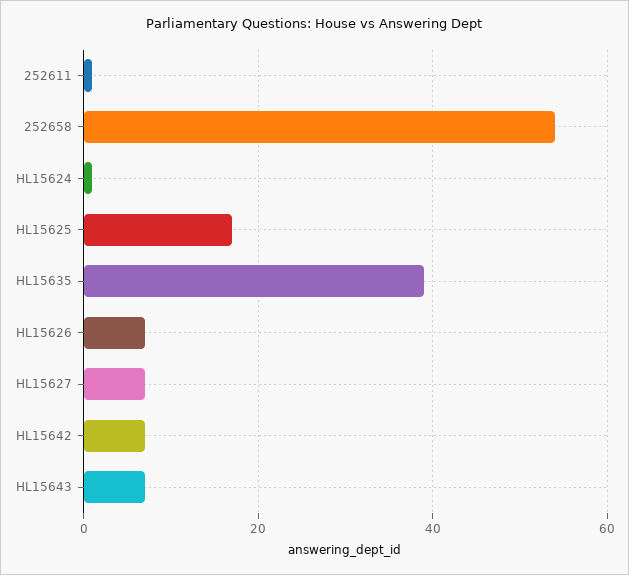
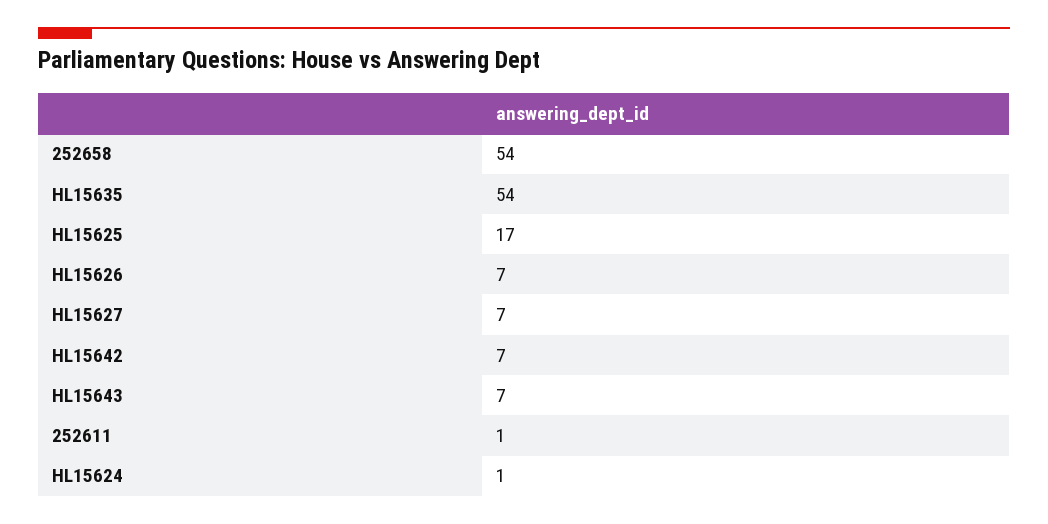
  {
    "252611": 1,
    "252658": 54,
    "HL15624": 1,
    "HL15625": 17,
-   "HL15635": 40,
+   "HL15635": 54,
    "HL15626": 7,
    "HL15627": 7,
    "HL15642": 7,
    "HL15643": 7
  }

